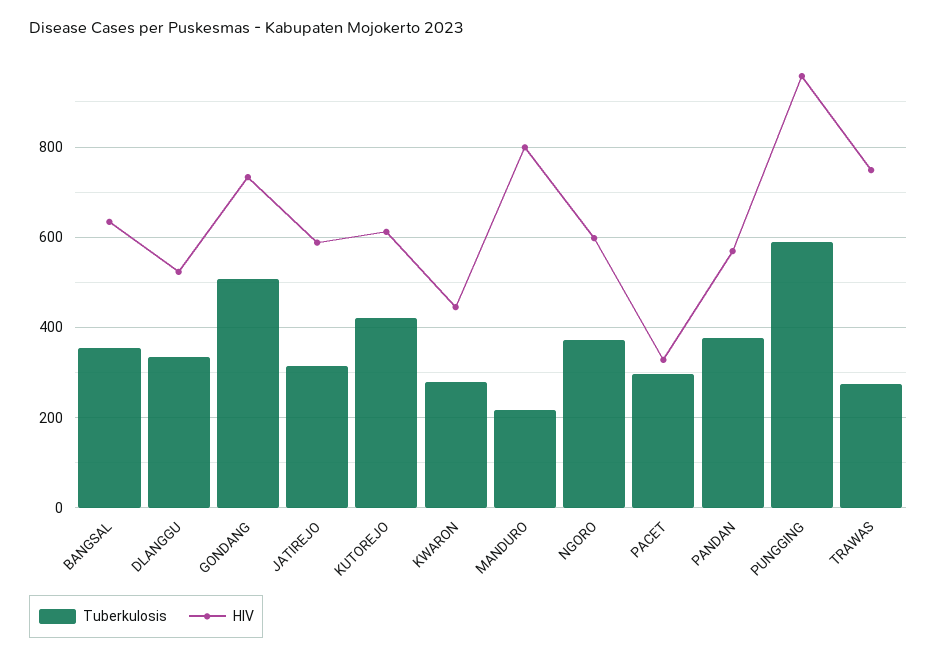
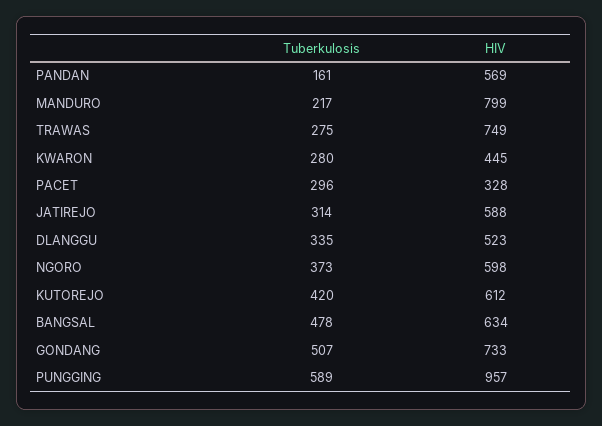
  {
    "Tuberkulosis": {
-     "BANGSAL": 360,
+     "BANGSAL": 478,
      "DLANGGU": 335,
      "GONDANG": 507,
      "JATIREJO": 314,
      "KUTOREJO": 420,
      "KWARON": 280,
      "MANDURO": 217,
      "NGORO": 373,
      "PACET": 296,
-     "PANDAN": 380,
+     "PANDAN": 161,
      "PUNGGING": 589,
      "TRAWAS": 275
    },
    "HIV": {
      "BANGSAL": 634,
      "DLANGGU": 523,
      "GONDANG": 733,
      "JATIREJO": 588,
      "KUTOREJO": 612,
      "KWARON": 445,
      "MANDURO": 799,
      "NGORO": 598,
      "PACET": 328,
      "PANDAN": 569,
      "PUNGGING": 957,
      "TRAWAS": 749
    }
  }

